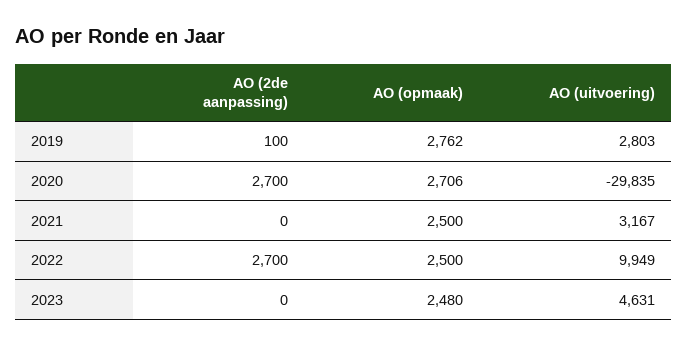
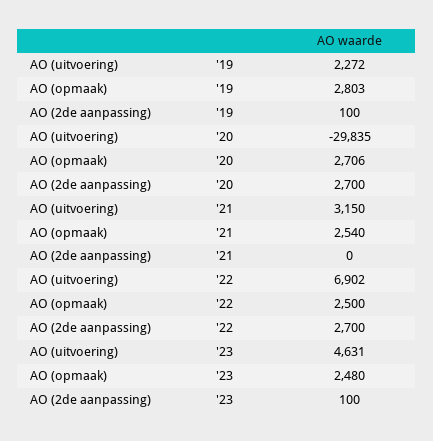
  {
    "AO (2de aanpassing)": {
      "2019": 100,
      "2020": 2700,
      "2021": 0,
      "2022": 2700,
-     "2023": 0
+     "2023": 100
    },
    "AO (opmaak)": {
-     "2019": 2762,
+     "2019": 2803,
      "2020": 2706,
-     "2021": 2500,
+     "2021": 2540,
      "2022": 2500,
      "2023": 2480
    },
    "AO (uitvoering)": {
-     "2019": 2803,
+     "2019": 2272,
      "2020": -29835,
-     "2021": 3167,
+     "2021": 3150,
-     "2022": 9949,
+     "2022": 6902,
      "2023": 4631
    }
  }

